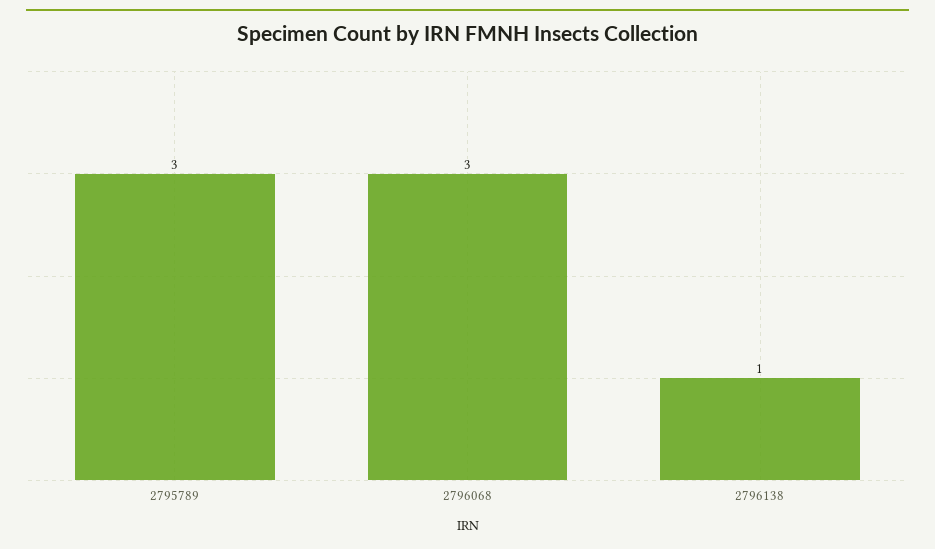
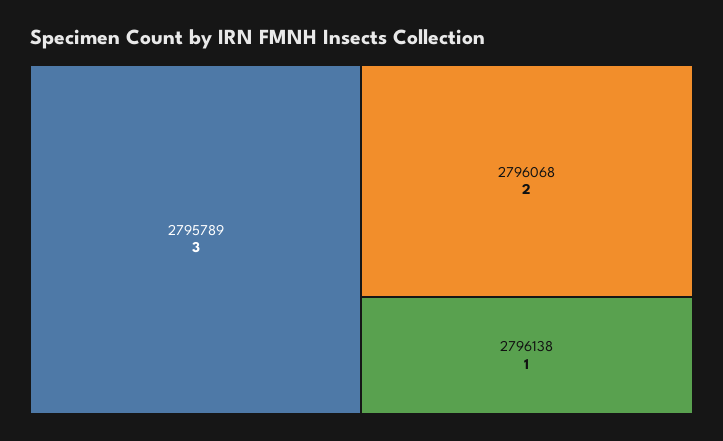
  {
    "2795789": 3,
-   "2796068": 3,
+   "2796068": 2,
    "2796138": 1
  }

